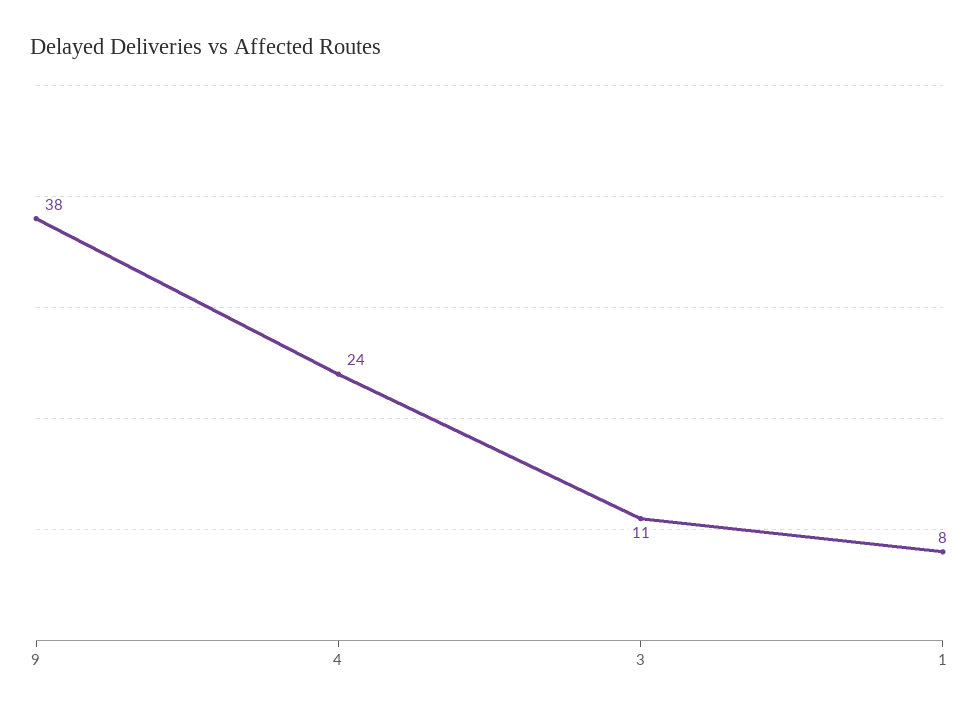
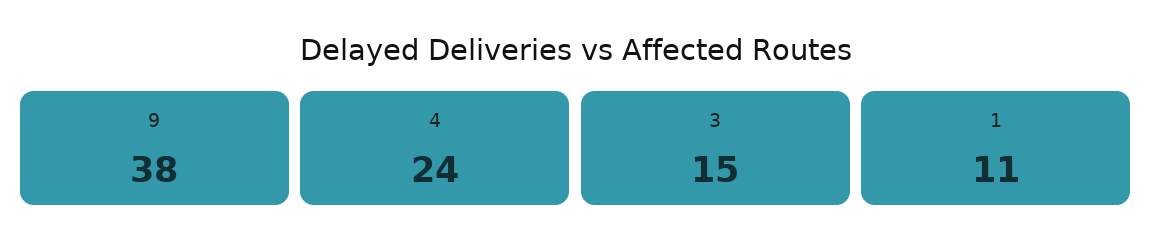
  {
    "9": 38,
    "4": 24,
-   "3": 11,
+   "3": 15,
-   "1": 8
+   "1": 11
  }

